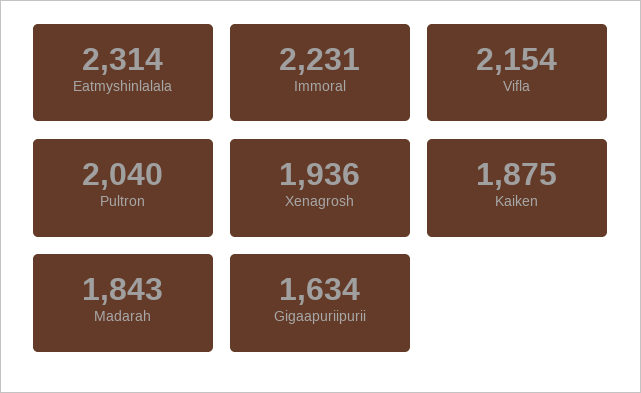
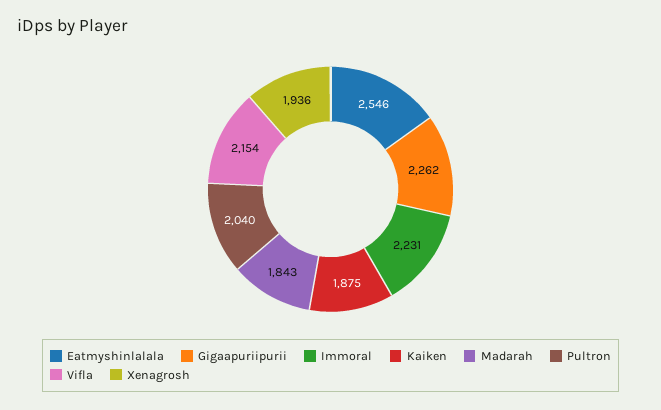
  {
-   "Eatmyshinlalala": 2314,
+   "Eatmyshinlalala": 2546,
    "Immoral": 2231,
    "Vifla": 2154,
    "Pultron": 2040,
    "Xenagrosh": 1936,
    "Kaiken": 1875,
    "Madarah": 1843,
-   "Gigaapuriipurii": 1634
+   "Gigaapuriipurii": 2262
  }

